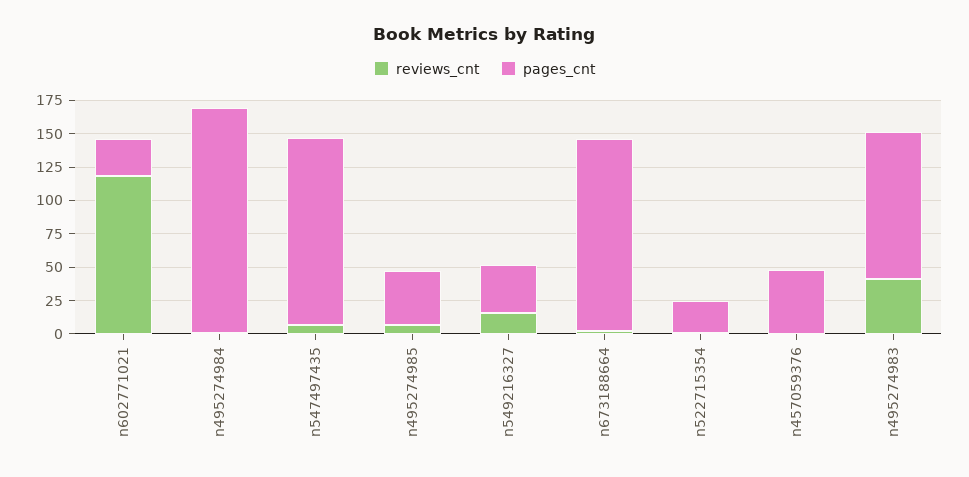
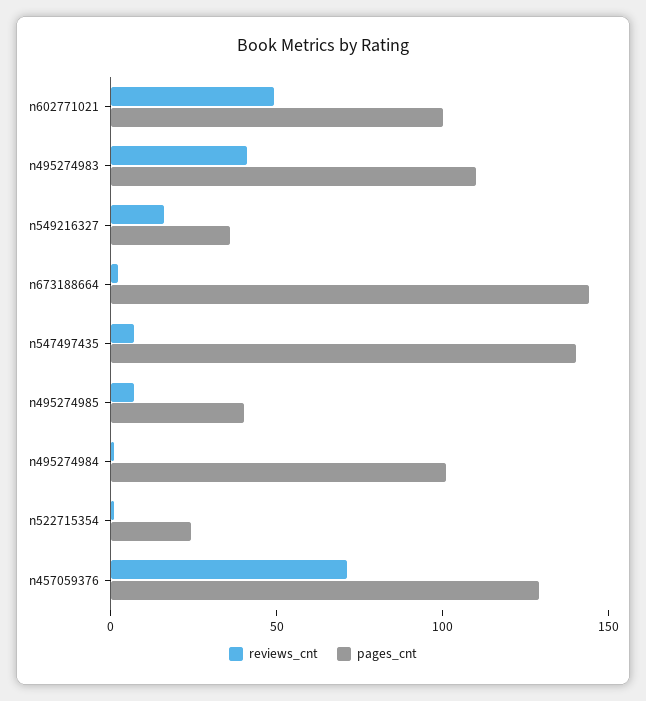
  {
    "reviews_cnt": {
-     "n602771021": 125,
+     "n602771021": 50,
      "n495274984": 0,
      "n547497435": 10,
      "n495274985": 10,
      "n549216327": 20,
      "n673188664": 0,
      "n522715354": 0,
-     "n457059376": 0,
+     "n457059376": 70,
      "n495274983": 40
    },
    "pages_cnt": {
-     "n602771021": 25,
+     "n602771021": 100,
-     "n495274984": 175,
+     "n495274984": 100,
      "n547497435": 140,
      "n495274985": 40,
      "n549216327": 40,
      "n673188664": 140,
      "n522715354": 20,
-     "n457059376": 50,
+     "n457059376": 130,
      "n495274983": 110
    }
  }

